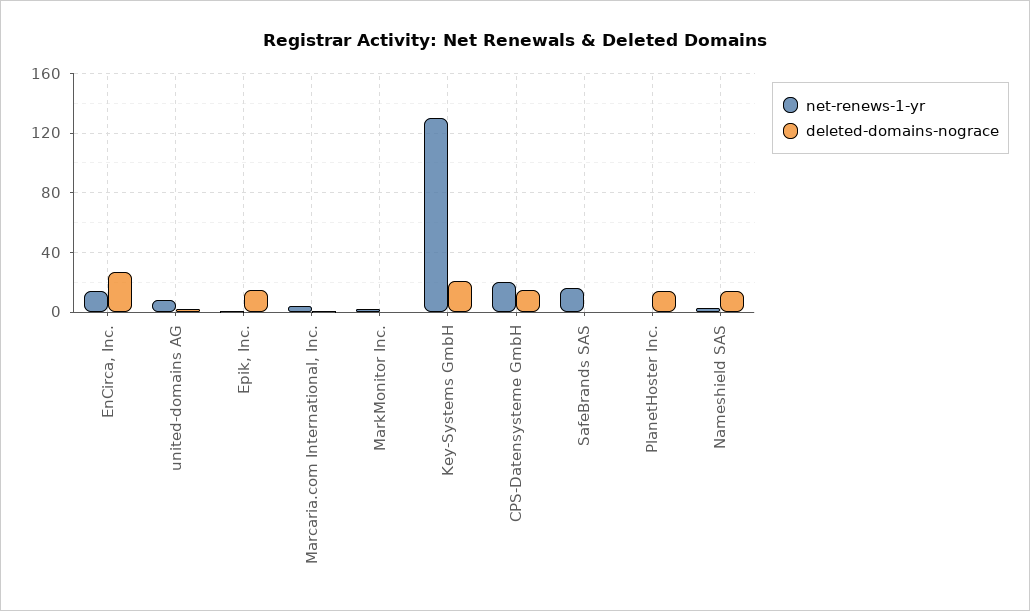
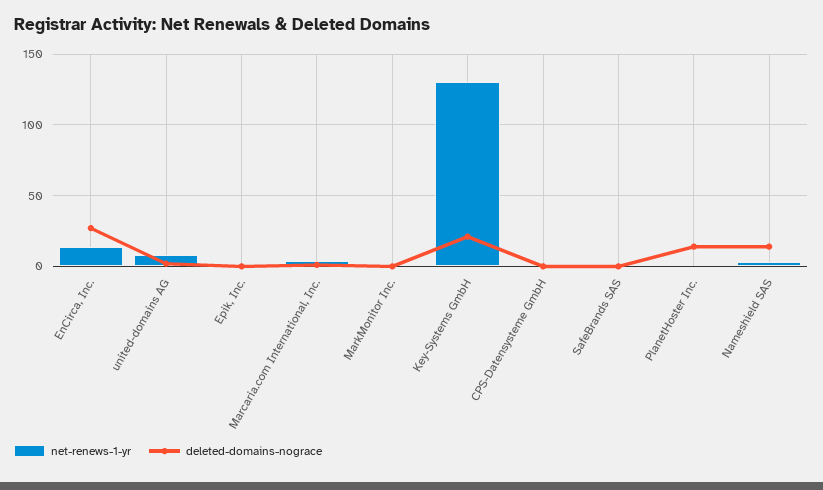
  {
    "net-renews-1-yr": {
      "EnCirca, Inc.": 15,
      "united-domains AG": 10,
      "Epik, Inc.": 0,
      "Marcaria.com International, Inc.": 5,
      "MarkMonitor Inc.": 0,
      "Key-Systems GmbH": 130,
-     "CPS-Datensysteme GmbH": 20,
+     "CPS-Datensysteme GmbH": 0,
-     "SafeBrands SAS": 15,
+     "SafeBrands SAS": 0,
      "PlanetHoster Inc.": 0,
      "Nameshield SAS": 5
    },
    "deleted-domains-nograce": {
      "EnCirca, Inc.": 25,
      "united-domains AG": 0,
-     "Epik, Inc.": 15,
+     "Epik, Inc.": 0,
      "Marcaria.com International, Inc.": 0,
      "MarkMonitor Inc.": 0,
      "Key-Systems GmbH": 20,
-     "CPS-Datensysteme GmbH": 15,
+     "CPS-Datensysteme GmbH": 0,
      "SafeBrands SAS": 0,
      "PlanetHoster Inc.": 15,
      "Nameshield SAS": 15
    }
  }

